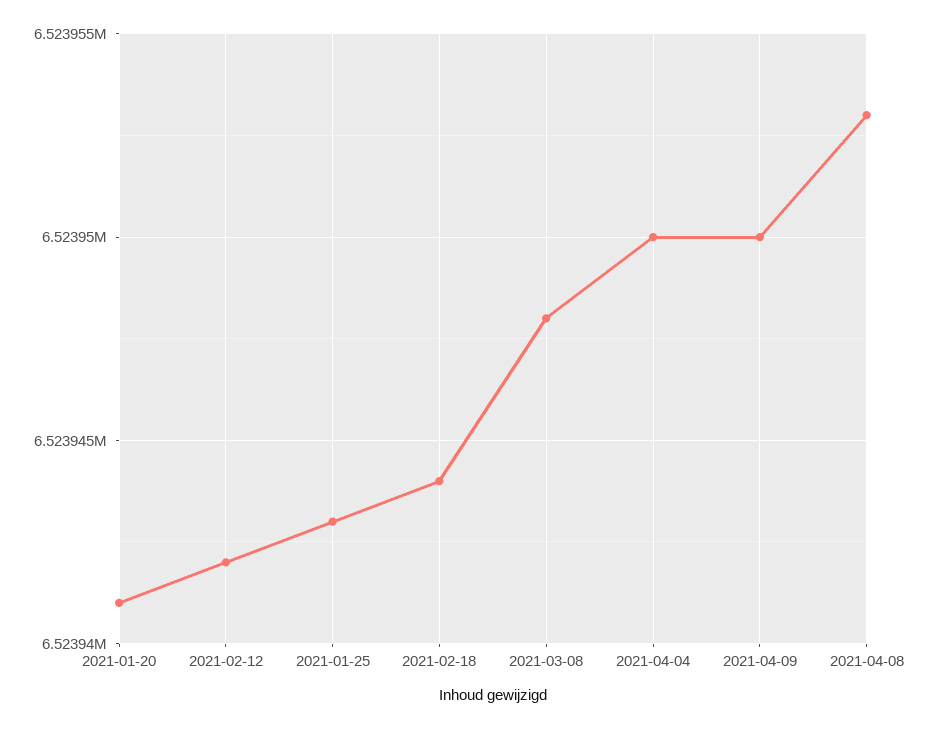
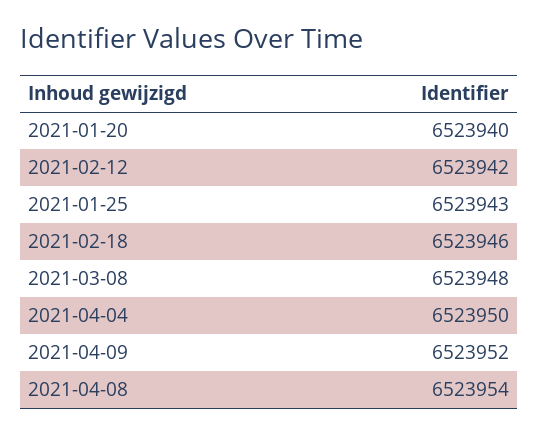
  {
-   "2021-01-20": 6523941,
+   "2021-01-20": 6523940,
    "2021-02-12": 6523942,
    "2021-01-25": 6523943,
-   "2021-02-18": 6523944,
+   "2021-02-18": 6523946,
    "2021-03-08": 6523948,
    "2021-04-04": 6523950,
-   "2021-04-09": 6523950,
+   "2021-04-09": 6523952,
-   "2021-04-08": 6523953
+   "2021-04-08": 6523954
  }

